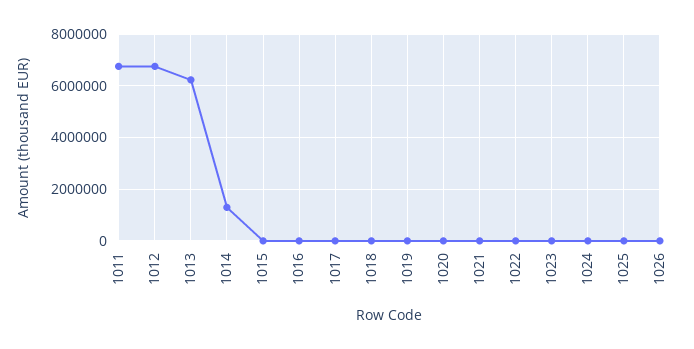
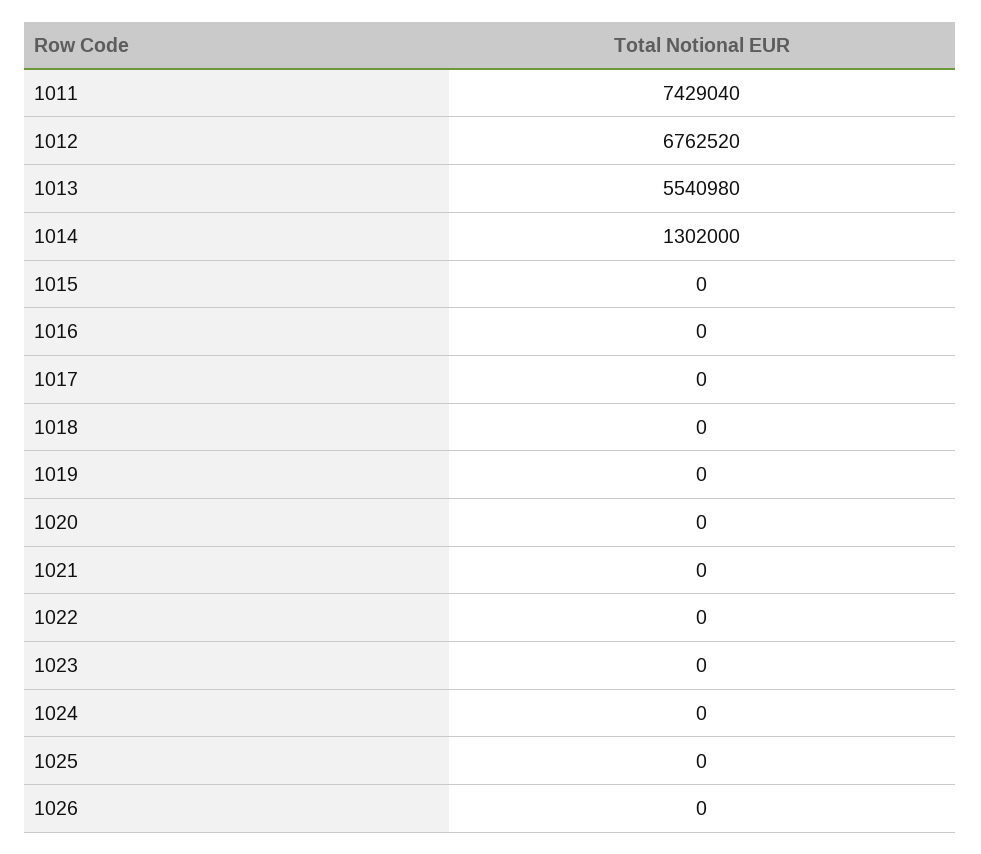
  {
-   "1011": 6750000,
+   "1011": 7429040,
    "1012": 6762520,
-   "1013": 6250000,
+   "1013": 5540980,
    "1014": 1302000,
    "1015": 0,
    "1016": 0,
    "1017": 0,
    "1018": 0,
    "1019": 0,
    "1020": 0,
    "1021": 0,
    "1022": 0,
    "1023": 0,
    "1024": 0,
    "1025": 0,
    "1026": 0
  }

